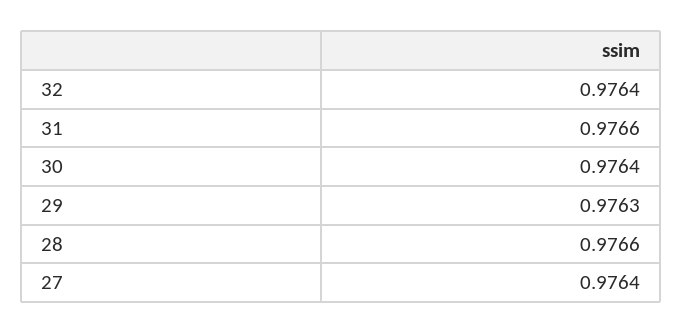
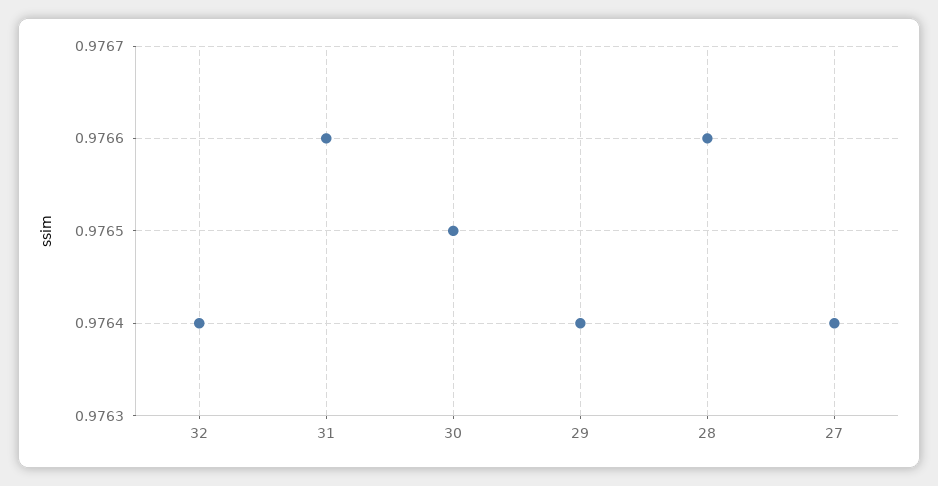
  {
    "32": 0.9764,
    "31": 0.9766,
-   "30": 0.9764,
+   "30": 0.9765,
-   "29": 0.9763,
+   "29": 0.9764,
    "28": 0.9766,
    "27": 0.9764
  }

